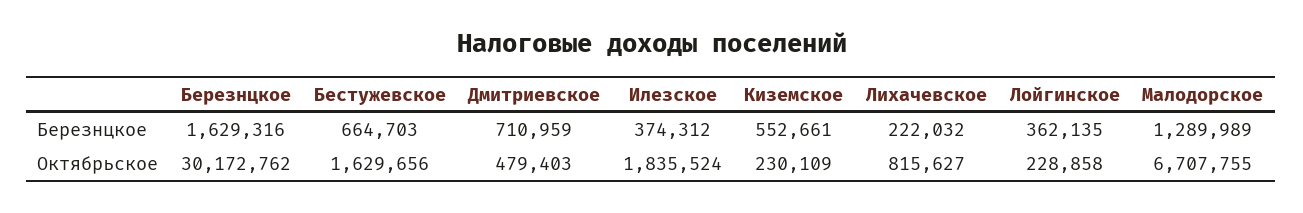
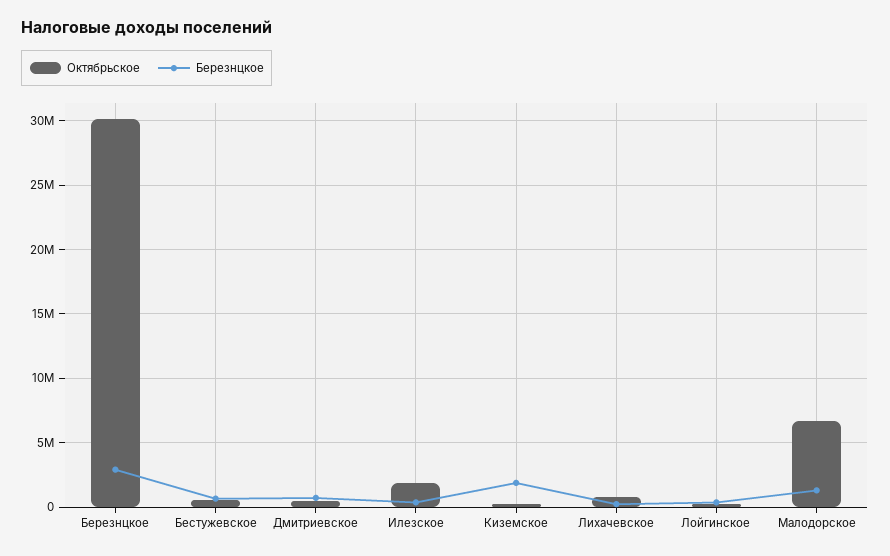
  {
    "Березнцкое": {
-     "Березнцкое": 1629316,
+     "Березнцкое": 3000000,
      "Бестужевское": 664703,
      "Дмитриевское": 710959,
      "Илезское": 374312,
-     "Киземское": 552661,
+     "Киземское": 2000000,
      "Лихачевское": 222032,
      "Лойгинское": 362135,
      "Малодорское": 1289989
    },
    "Октябрьское": {
      "Березнцкое": 30172762,
-     "Бестужевское": 1629656,
+     "Бестужевское": 500000,
      "Дмитриевское": 479403,
      "Илезское": 1835524,
      "Киземское": 230109,
      "Лихачевское": 815627,
      "Лойгинское": 228858,
      "Малодорское": 6707755
    }
  }

